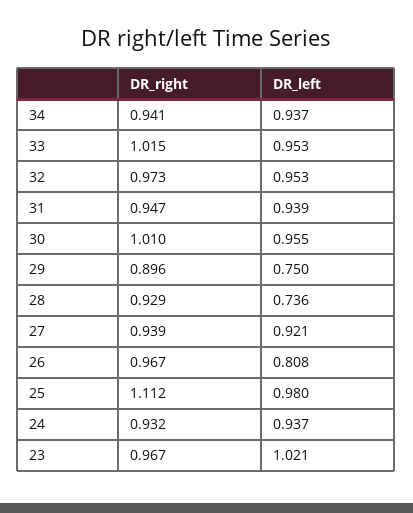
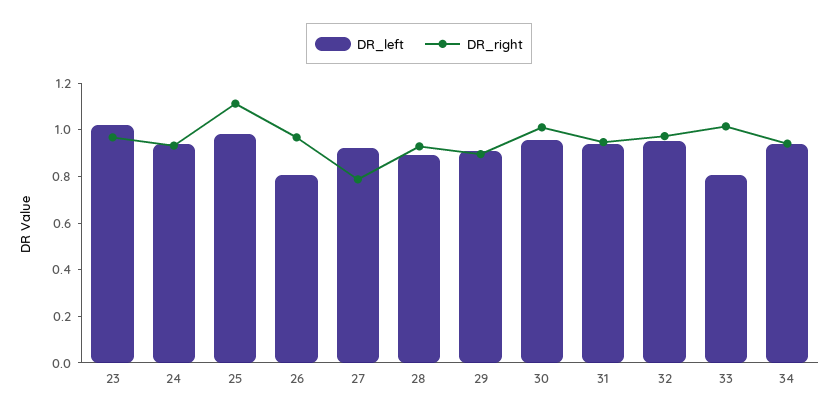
  {
    "DR_right": {
      "34": 0.941,
      "33": 1.015,
      "32": 0.973,
      "31": 0.947,
      "30": 1.01,
      "29": 0.896,
      "28": 0.929,
-     "27": 0.939,
+     "27": 0.8,
      "26": 0.967,
      "25": 1.112,
      "24": 0.932,
      "23": 0.967
    },
    "DR_left": {
      "34": 0.937,
-     "33": 0.953,
+     "33": 0.8,
      "32": 0.953,
      "31": 0.939,
      "30": 0.955,
-     "29": 0.75,
+     "29": 0.9,
-     "28": 0.736,
+     "28": 0.9,
      "27": 0.921,
      "26": 0.808,
      "25": 0.98,
      "24": 0.937,
      "23": 1.021
    }
  }

